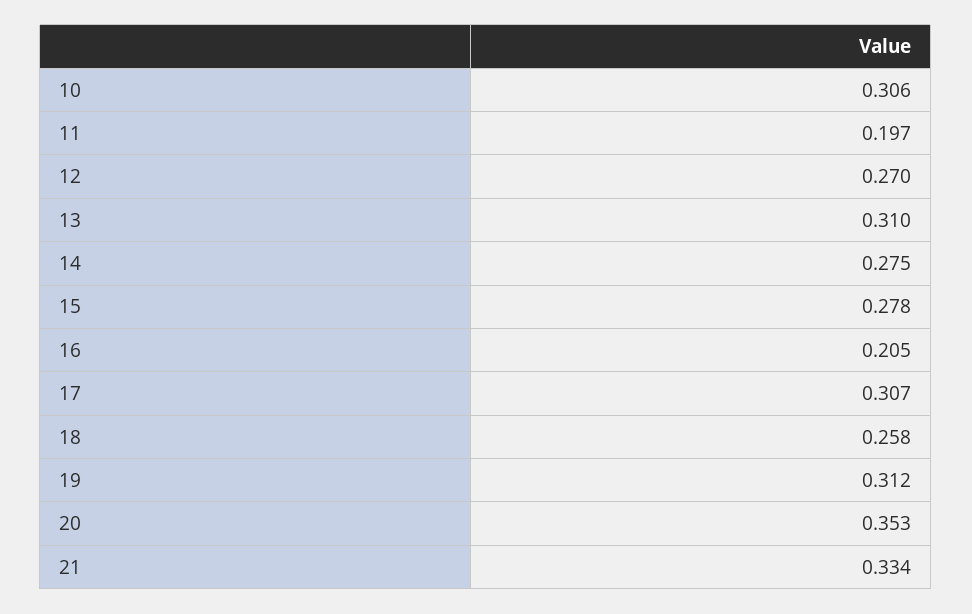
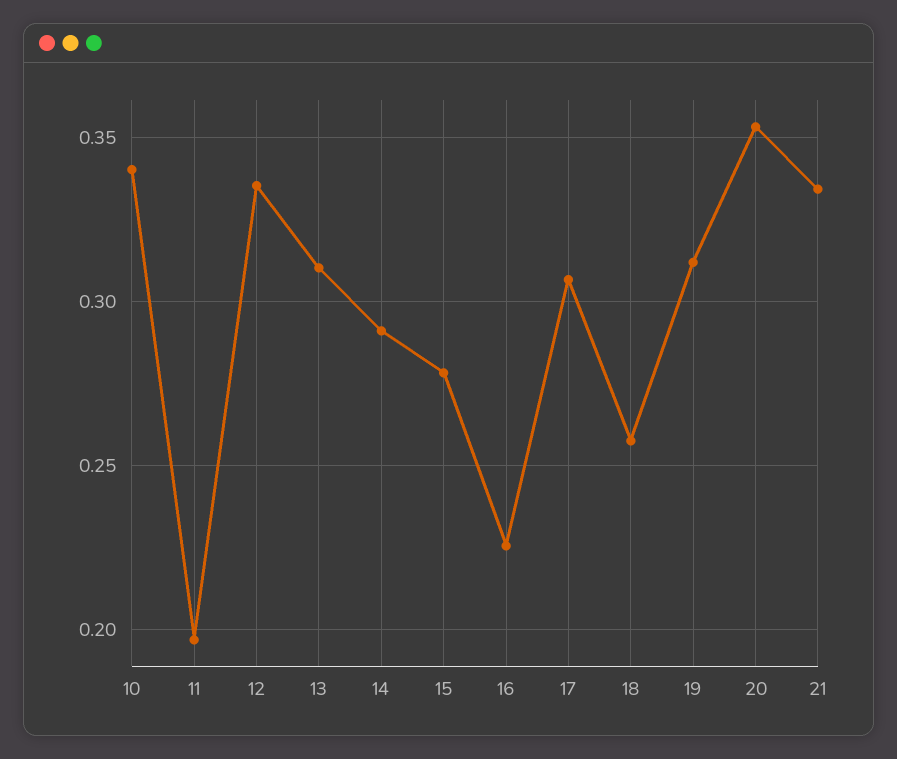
  {
-   "10": 0.306,
+   "10": 0.34,
    "11": 0.197,
-   "12": 0.27,
+   "12": 0.335,
    "13": 0.31,
-   "14": 0.275,
+   "14": 0.29,
    "15": 0.278,
-   "16": 0.205,
+   "16": 0.225,
    "17": 0.307,
    "18": 0.258,
    "19": 0.312,
    "20": 0.353,
    "21": 0.334
  }

